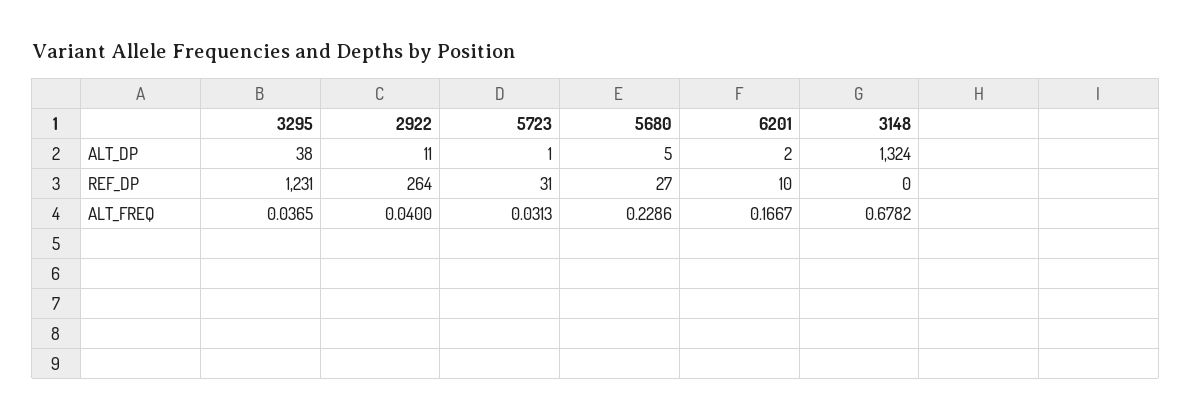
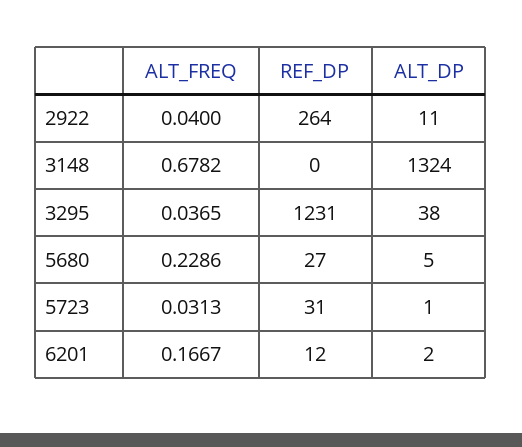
  {
    "3295": {
      "ALT_DP": 38,
      "REF_DP": 1231,
      "ALT_FREQ": 0.0365
    },
    "2922": {
      "ALT_DP": 11,
      "REF_DP": 264,
      "ALT_FREQ": 0.04
    },
    "5723": {
      "ALT_DP": 1,
      "REF_DP": 31,
      "ALT_FREQ": 0.0313
    },
    "5680": {
      "ALT_DP": 5,
      "REF_DP": 27,
      "ALT_FREQ": 0.2286
    },
    "6201": {
      "ALT_DP": 2,
-     "REF_DP": 10,
+     "REF_DP": 12,
      "ALT_FREQ": 0.1667
    },
    "3148": {
      "ALT_DP": 1324,
      "REF_DP": 0,
      "ALT_FREQ": 0.6782
    }
  }

